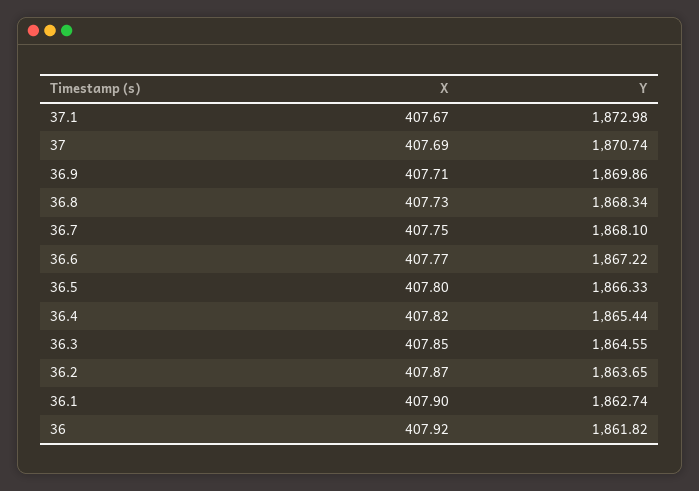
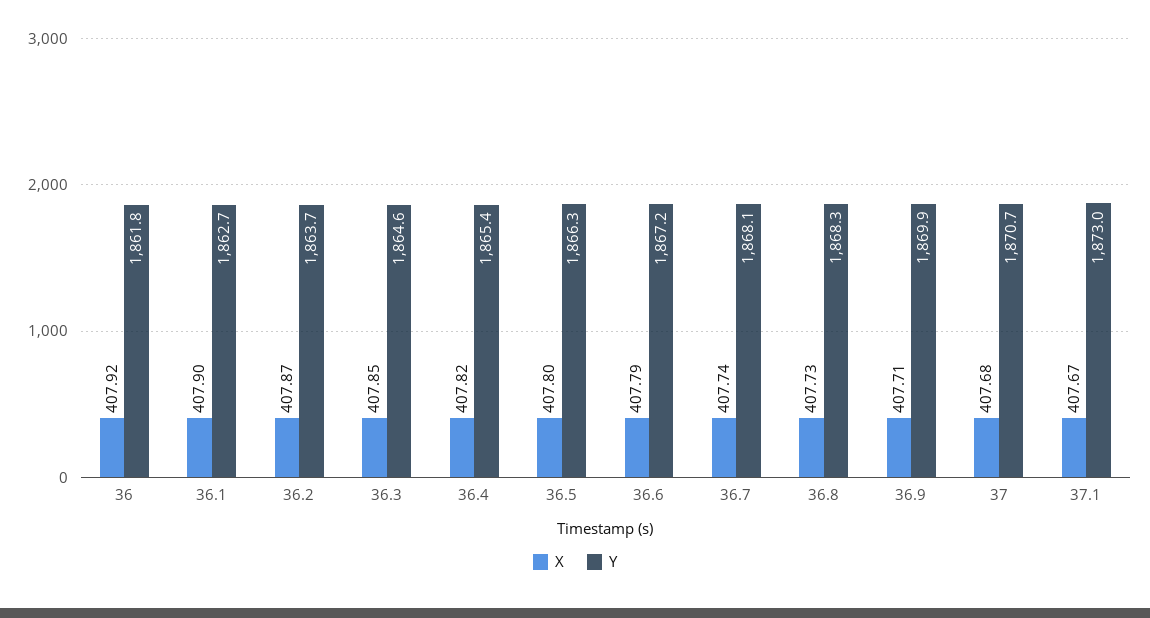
  {
    "X": {
      "37.1": 407.67,
-     "37": 407.69,
+     "37": 407.68,
      "36.9": 407.71,
      "36.8": 407.73,
-     "36.7": 407.75,
+     "36.7": 407.74,
-     "36.6": 407.77,
+     "36.6": 407.79,
      "36.5": 407.8,
      "36.4": 407.82,
      "36.3": 407.85,
      "36.2": 407.87,
      "36.1": 407.9,
      "36": 407.92
    },
    "Y": {
      "37.1": 1872.98,
      "37": 1870.74,
      "36.9": 1869.86,
      "36.8": 1868.34,
      "36.7": 1868.1,
      "36.6": 1867.22,
      "36.5": 1866.33,
      "36.4": 1865.44,
      "36.3": 1864.55,
      "36.2": 1863.65,
      "36.1": 1862.74,
      "36": 1861.82
    }
  }

